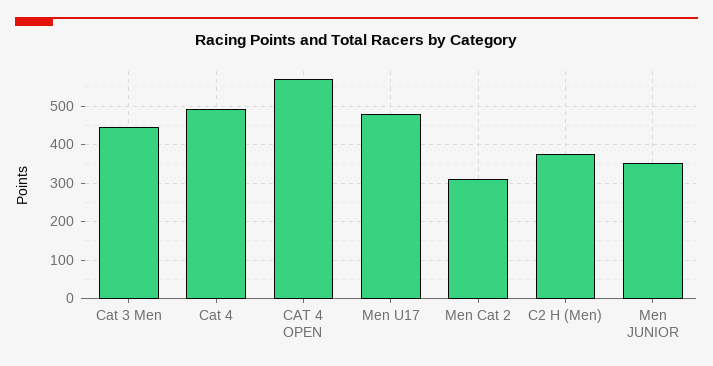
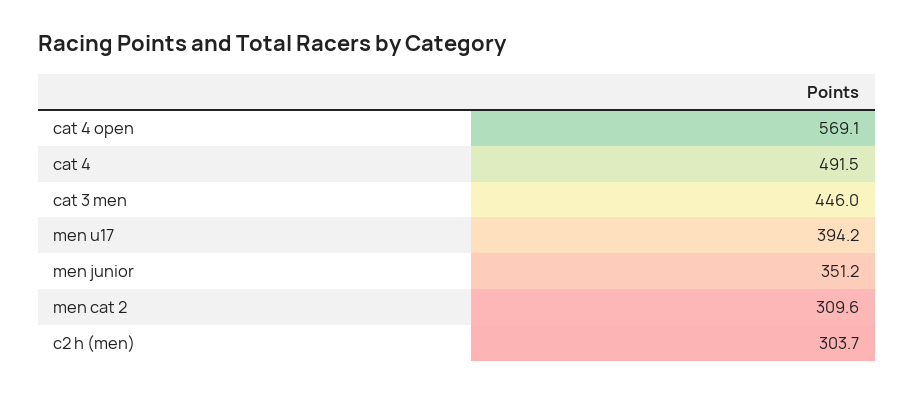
  {
    "Cat 3 Men": 446,
    "Cat 4": 491.5,
    "CAT 4 OPEN": 569.1,
-   "Men U17": 480,
+   "Men U17": 394.2,
    "Men Cat 2": 309.6,
-   "C2 H (Men)": 380,
+   "C2 H (Men)": 303.7,
    "Men JUNIOR": 351.2
  }

